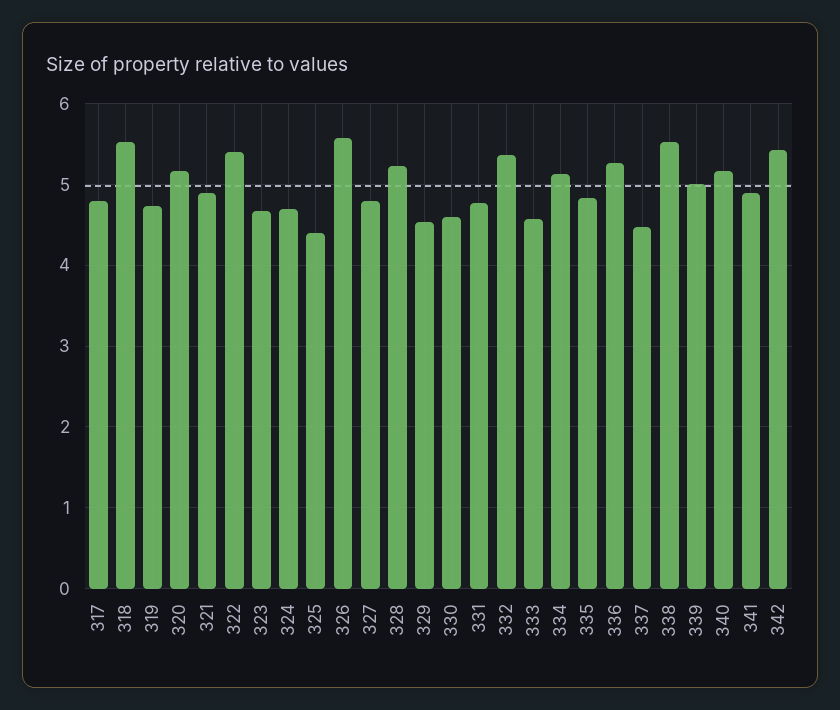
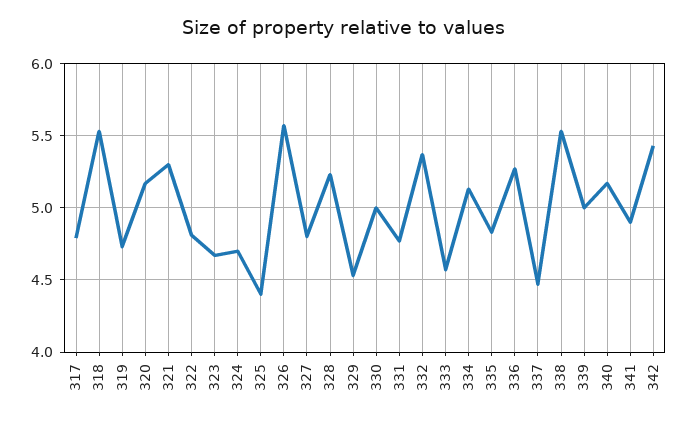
  {
    "317": 4.8,
    "318": 5.55,
    "319": 4.75,
    "320": 5.15,
-   "321": 4.9,
+   "321": 5.3,
-   "322": 5.4,
+   "322": 4.8,
    "323": 4.65,
    "324": 4.7,
    "325": 4.4,
    "326": 5.55,
    "327": 4.8,
    "328": 5.25,
    "329": 4.55,
-   "330": 4.6,
+   "330": 5,
    "331": 4.75,
    "332": 5.35,
    "333": 4.55,
    "334": 5.15,
    "335": 4.85,
    "336": 5.25,
    "337": 4.45,
    "338": 5.55,
    "339": 5,
    "340": 5.15,
    "341": 4.9,
    "342": 5.45
  }

